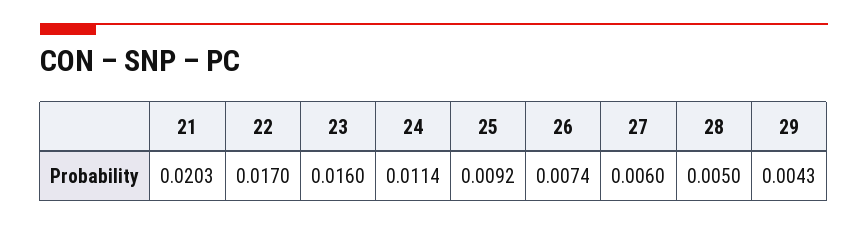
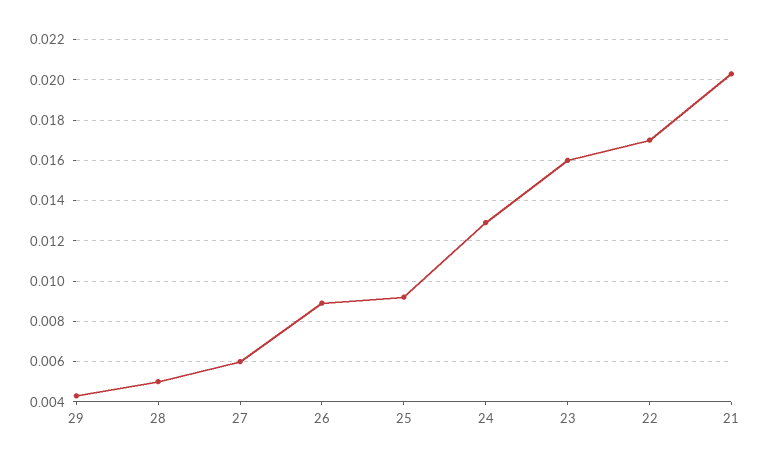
  {
    "21": 0.0203,
    "22": 0.017,
    "23": 0.016,
-   "24": 0.0114,
+   "24": 0.013,
    "25": 0.0092,
-   "26": 0.0074,
+   "26": 0.009,
    "27": 0.006,
    "28": 0.005,
    "29": 0.0043
  }

